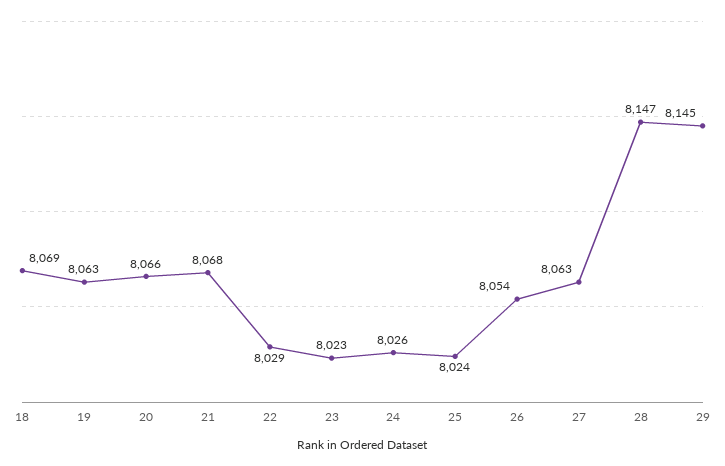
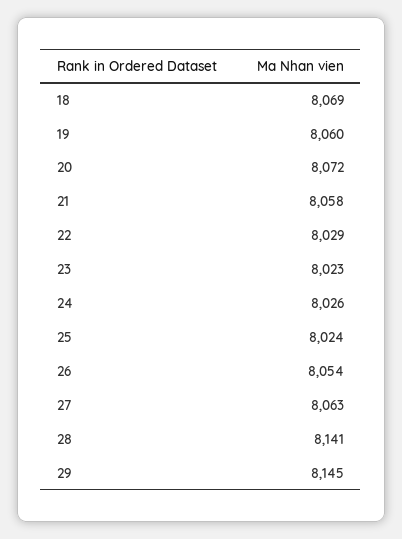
  {
    "18": 8069,
-   "19": 8063,
+   "19": 8060,
-   "20": 8066,
+   "20": 8072,
-   "21": 8068,
+   "21": 8058,
    "22": 8029,
    "23": 8023,
    "24": 8026,
    "25": 8024,
    "26": 8054,
    "27": 8063,
-   "28": 8147,
+   "28": 8141,
    "29": 8145
  }

